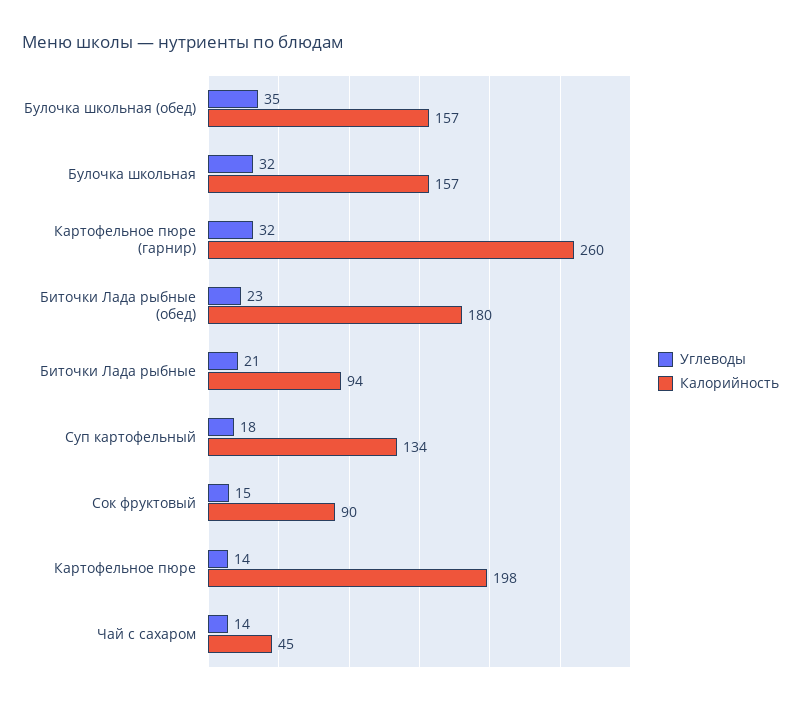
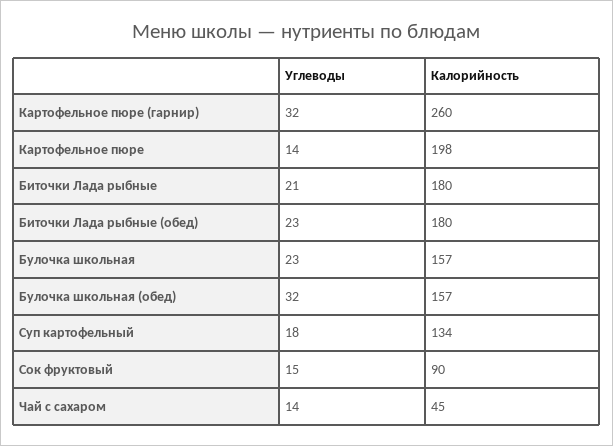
  {
    "Углеводы": {
-     "Булочка школьная (обед)": 35,
+     "Булочка школьная (обед)": 32,
-     "Булочка школьная": 32,
+     "Булочка школьная": 23,
      "Картофельное пюре (гарнир)": 32,
      "Биточки Лада рыбные (обед)": 23,
      "Биточки Лада рыбные": 21,
      "Суп картофельный": 18,
      "Сок фруктовый": 15,
      "Картофельное пюре": 14,
      "Чай с сахаром": 14
    },
    "Калорийность": {
      "Булочка школьная (обед)": 157,
      "Булочка школьная": 157,
      "Картофельное пюре (гарнир)": 260,
      "Биточки Лада рыбные (обед)": 180,
-     "Биточки Лада рыбные": 94,
+     "Биточки Лада рыбные": 180,
      "Суп картофельный": 134,
      "Сок фруктовый": 90,
      "Картофельное пюре": 198,
      "Чай с сахаром": 45
    }
  }

